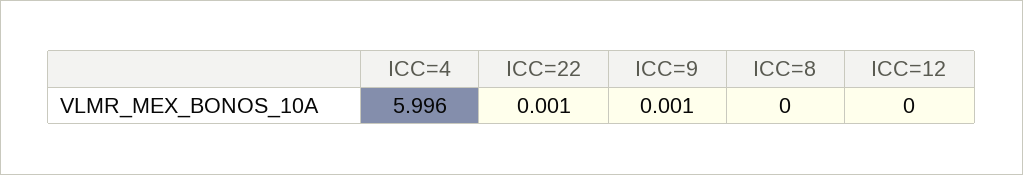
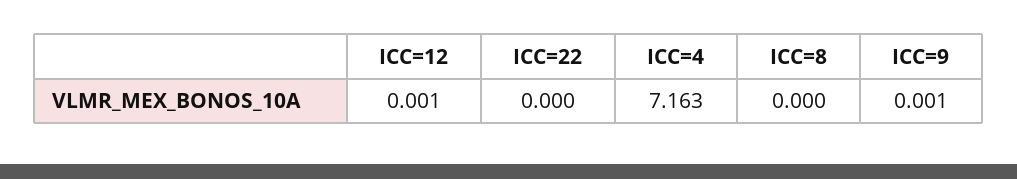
  {
-   "ICC=4": 5.996,
+   "ICC=4": 7.163,
-   "ICC=22": 0.001,
+   "ICC=22": 0,
    "ICC=9": 0.001,
    "ICC=8": 0,
-   "ICC=12": 0
+   "ICC=12": 0.001
  }

